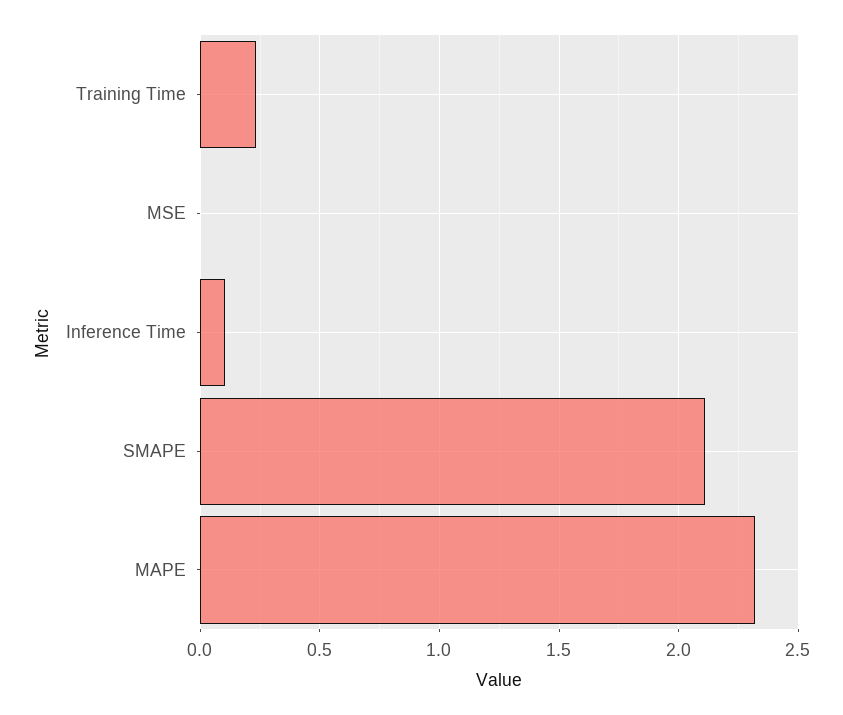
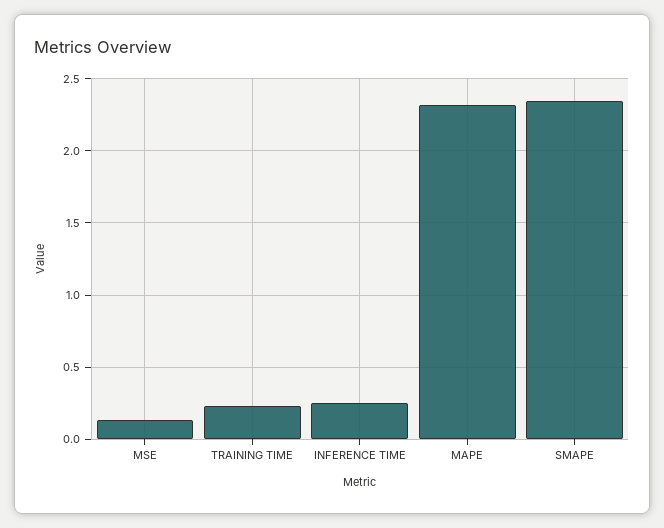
  {
    "Training Time": 0.25,
-   "MSE": 0,
+   "MSE": 0.15,
-   "Inference Time": 0.1,
+   "Inference Time": 0.25,
-   "SMAPE": 2.1,
+   "SMAPE": 2.35,
    "MAPE": 2.3
  }

